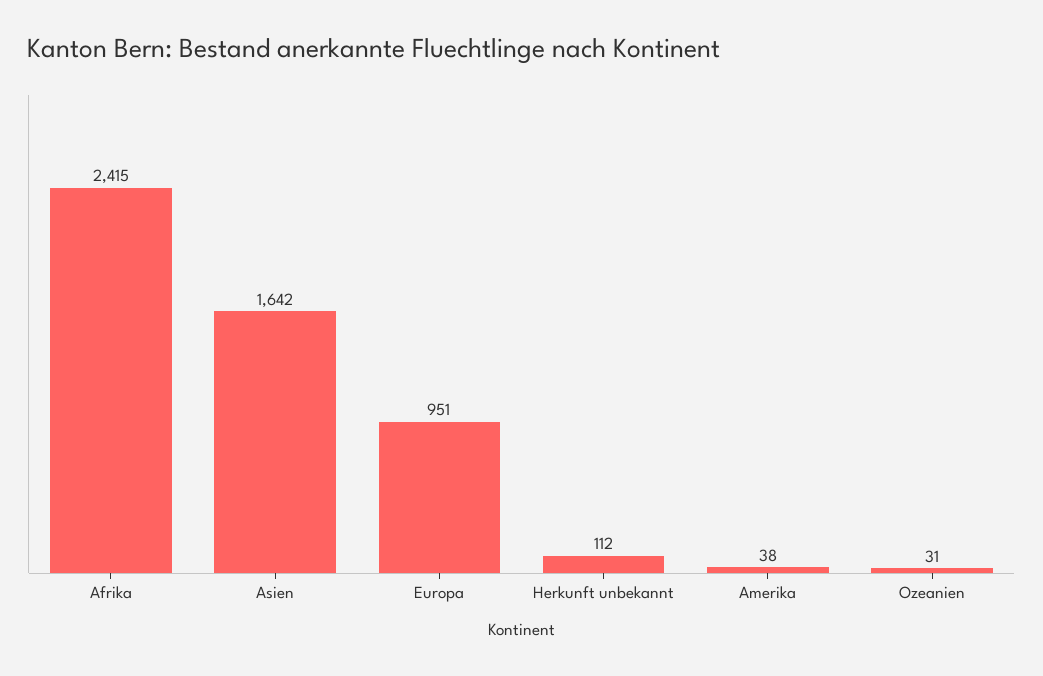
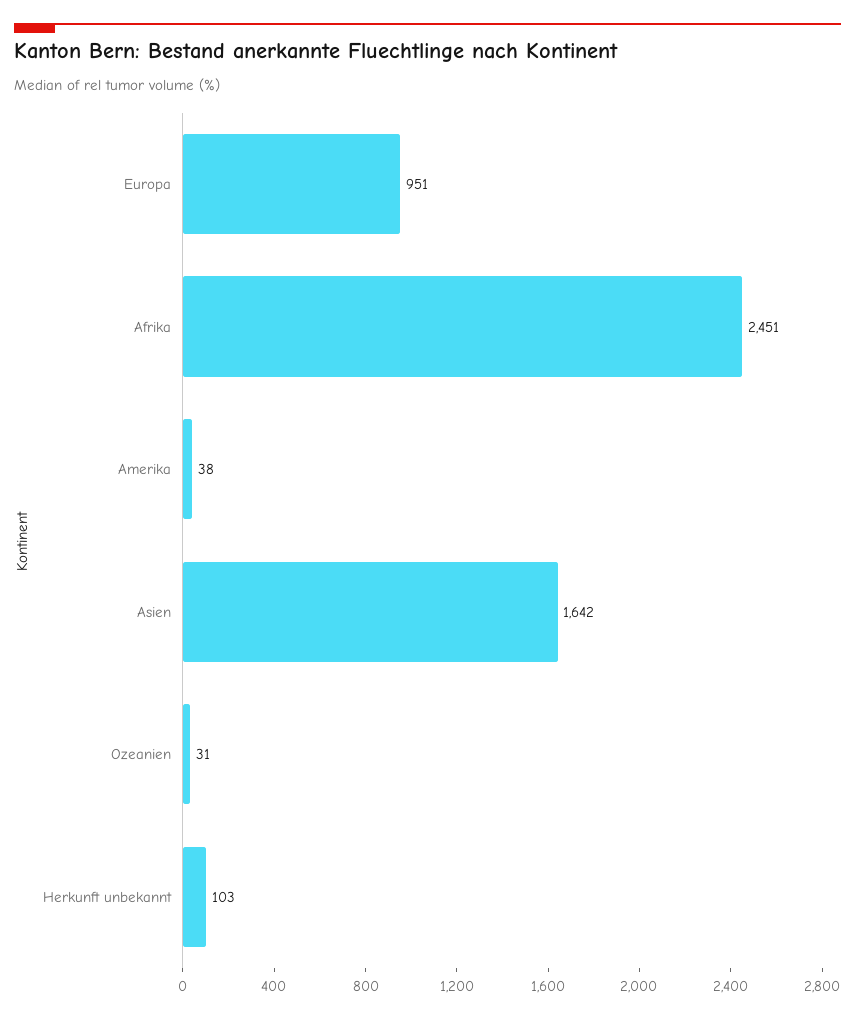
  {
-   "Afrika": 2415,
+   "Afrika": 2451,
    "Asien": 1642,
    "Europa": 951,
-   "Herkunft unbekannt": 112,
+   "Herkunft unbekannt": 103,
    "Amerika": 38,
    "Ozeanien": 31
  }

